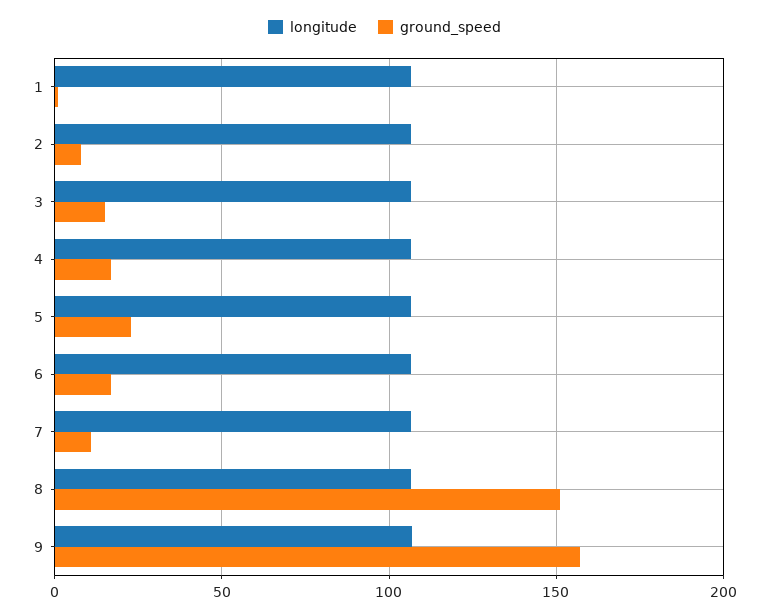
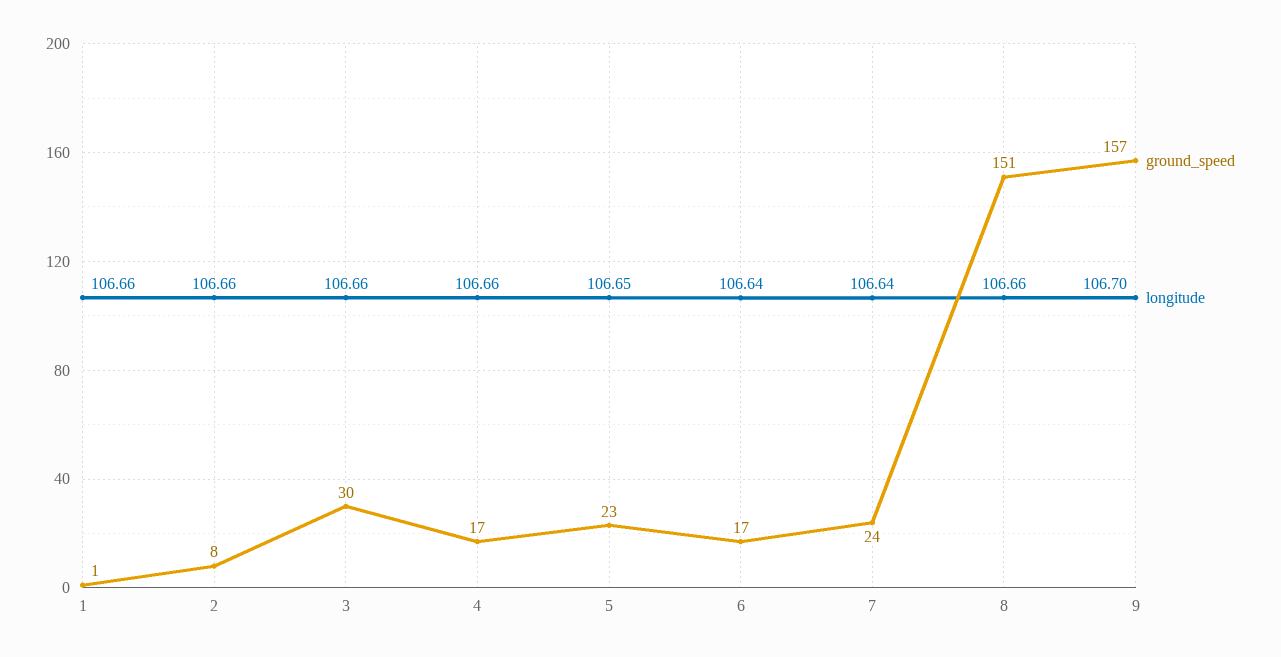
  {
    "longitude": {
      "1": 106.66,
      "2": 106.66,
      "3": 106.66,
      "4": 106.66,
      "5": 106.65,
      "6": 106.64,
      "7": 106.64,
      "8": 106.66,
      "9": 106.7
    },
    "ground_speed": {
      "1": 1,
      "2": 8,
-     "3": 15,
+     "3": 30,
      "4": 17,
      "5": 23,
      "6": 17,
-     "7": 10,
+     "7": 24,
      "8": 151,
      "9": 157
    }
  }

